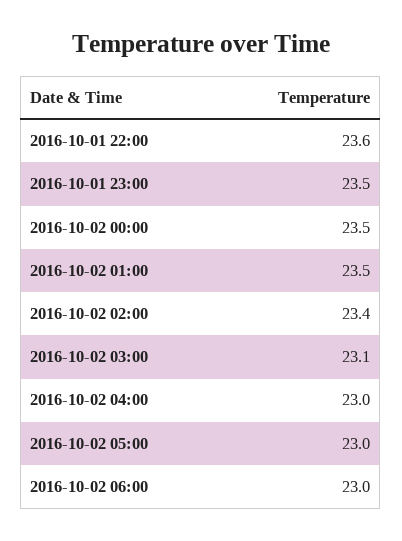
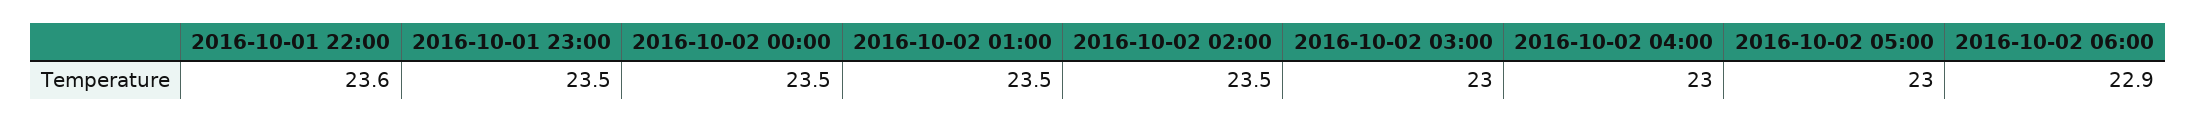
  {
    "2016-10-01 22:00": 23.6,
    "2016-10-01 23:00": 23.5,
    "2016-10-02 00:00": 23.5,
    "2016-10-02 01:00": 23.5,
-   "2016-10-02 02:00": 23.4,
+   "2016-10-02 02:00": 23.5,
-   "2016-10-02 03:00": 23.1,
+   "2016-10-02 03:00": 23,
    "2016-10-02 04:00": 23,
    "2016-10-02 05:00": 23,
-   "2016-10-02 06:00": 23
+   "2016-10-02 06:00": 22.9
  }

